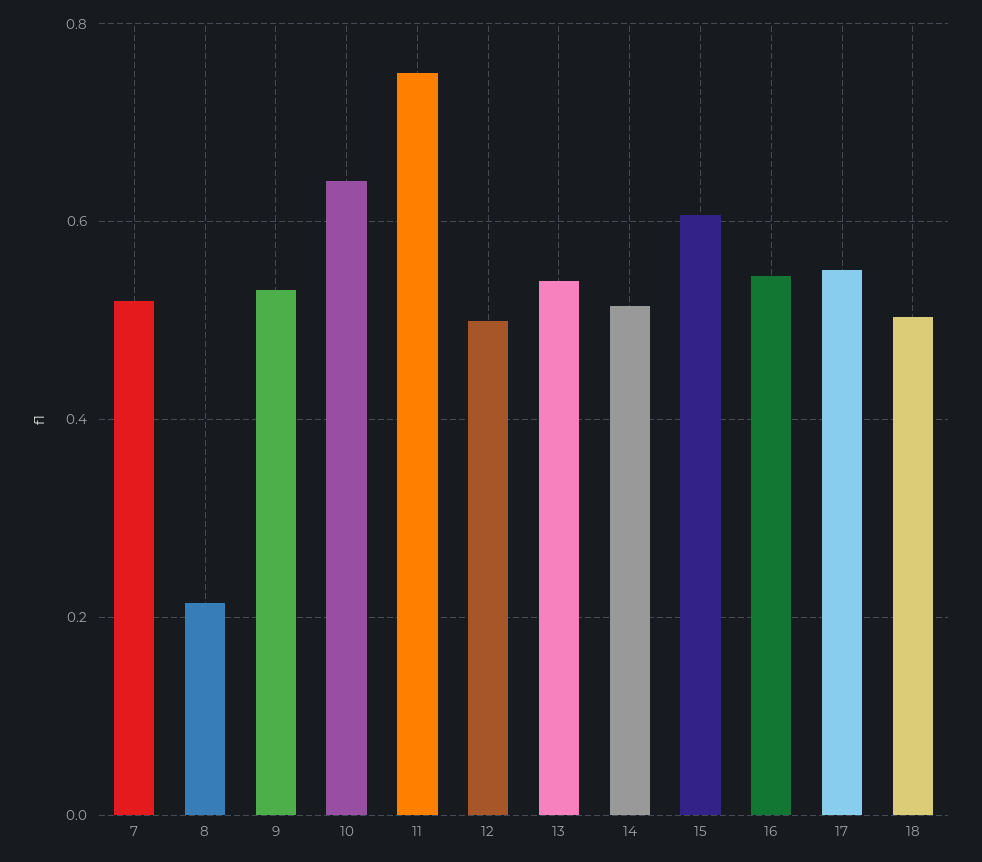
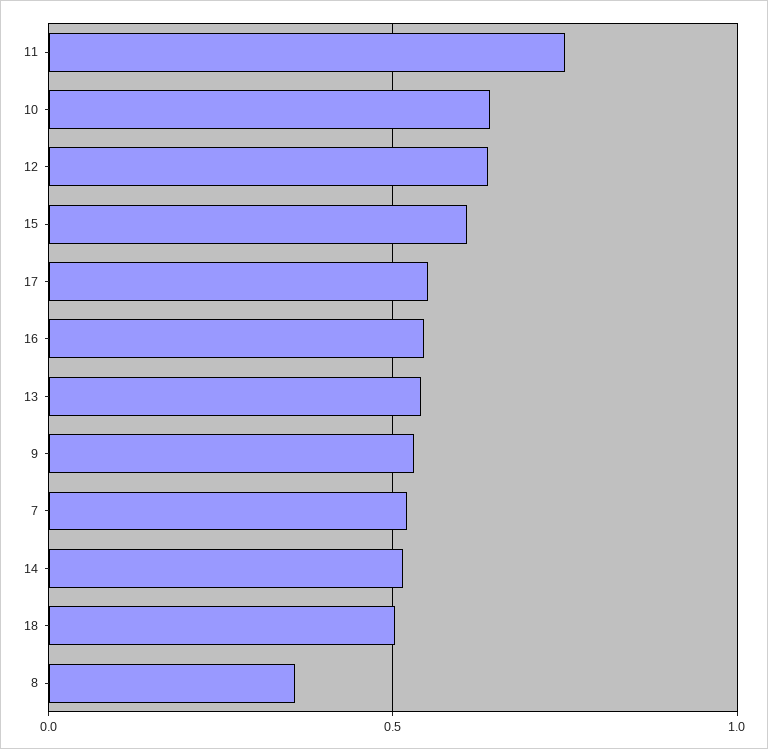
  {
    "7": 0.52,
-   "8": 0.22,
+   "8": 0.35,
    "9": 0.54,
    "10": 0.64,
    "11": 0.76,
-   "12": 0.5,
+   "12": 0.65,
    "13": 0.54,
    "14": 0.52,
    "15": 0.6,
    "16": 0.54,
    "17": 0.56,
    "18": 0.5
  }

